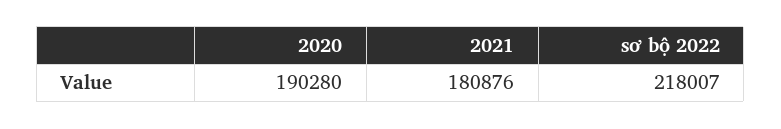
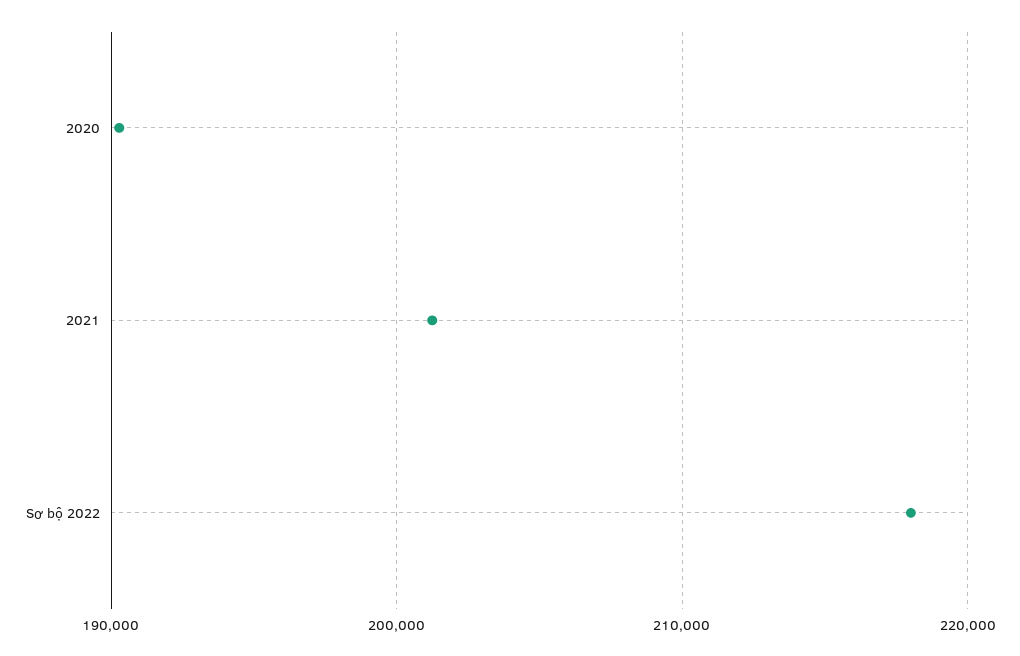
  {
    "2020": 190280,
-   "2021": 180876,
+   "2021": 201000,
    "sơ bộ 2022": 218007
  }

